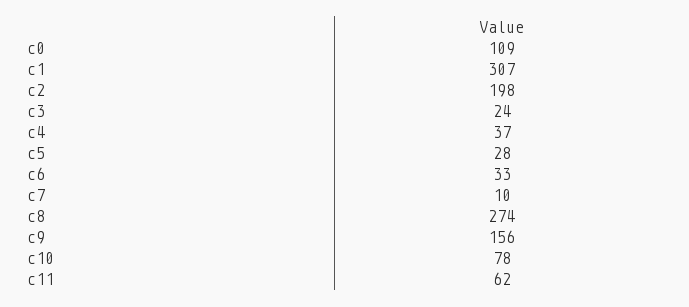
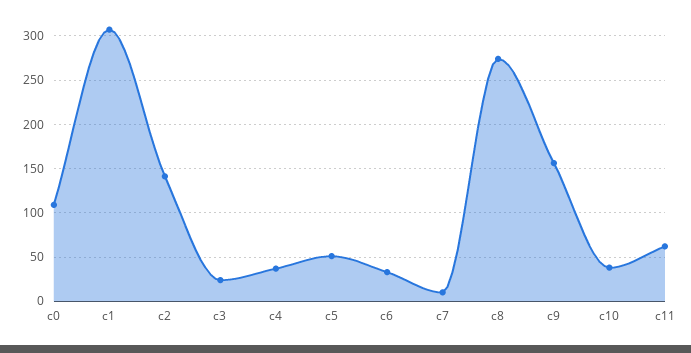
  {
    "c0": 109,
    "c1": 307,
-   "c2": 198,
+   "c2": 140,
    "c3": 24,
    "c4": 37,
-   "c5": 28,
+   "c5": 50,
    "c6": 33,
    "c7": 10,
    "c8": 274,
    "c9": 156,
-   "c10": 78,
+   "c10": 40,
    "c11": 62
  }

